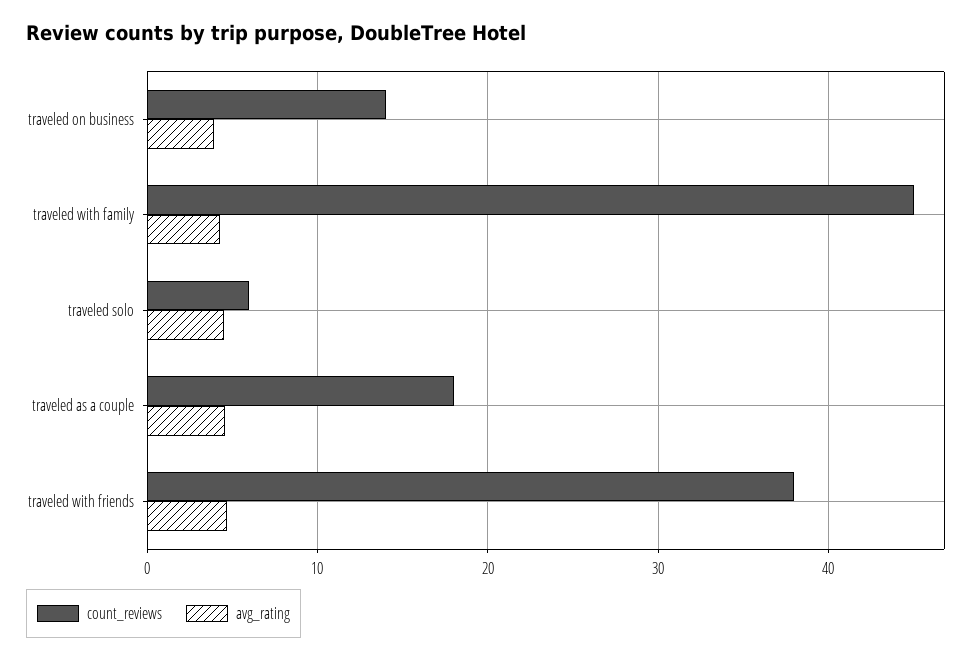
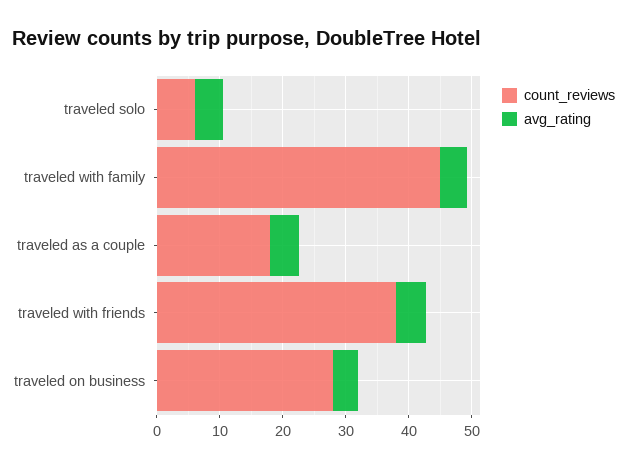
  {
    "count_reviews": {
-     "traveled on business": 14,
+     "traveled on business": 28,
      "traveled with family": 45,
      "traveled solo": 6,
      "traveled as a couple": 18,
      "traveled with friends": 38
    },
    "avg_rating": {
      "traveled on business": 4,
      "traveled with family": 4,
      "traveled solo": 5,
      "traveled as a couple": 5,
      "traveled with friends": 5
    }
  }

